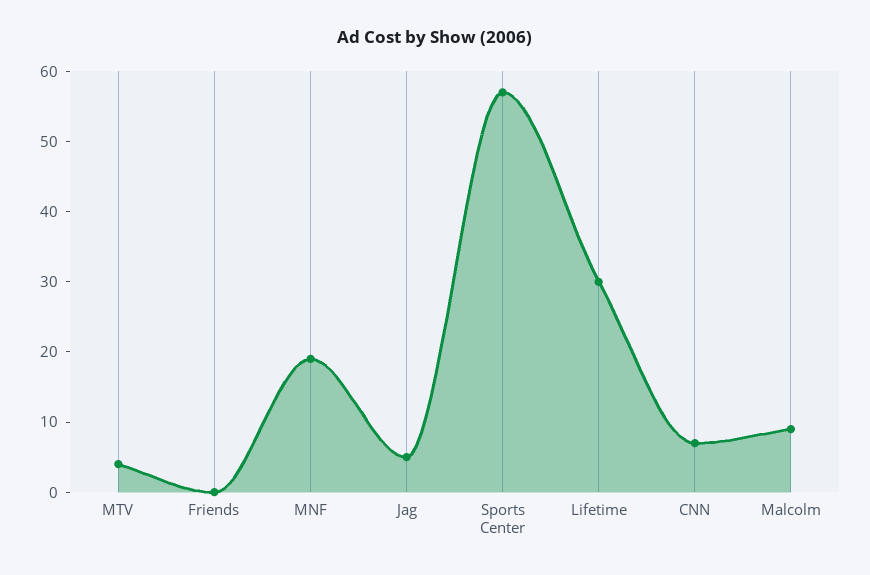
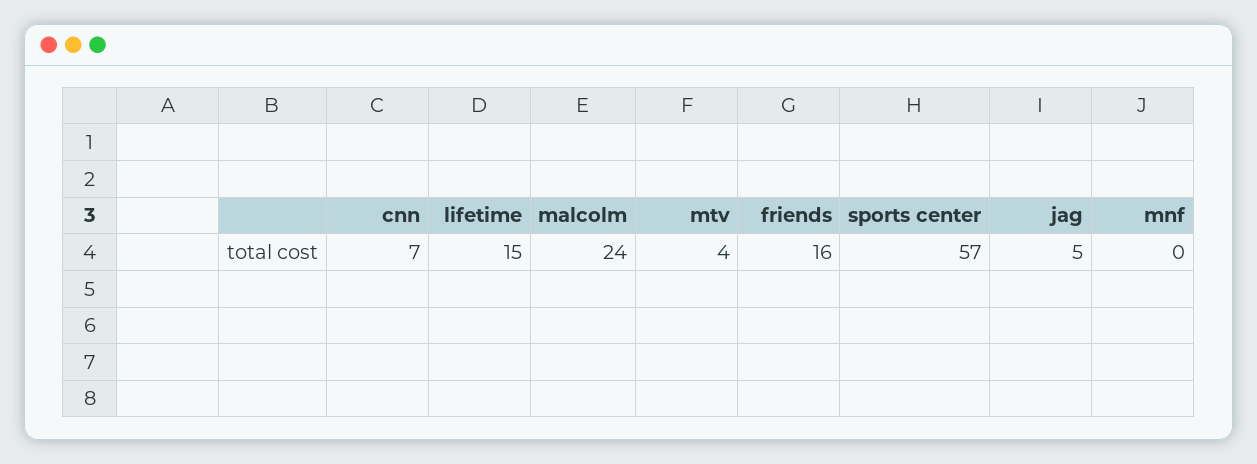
  {
    "MTV": 4,
-   "Friends": 0,
+   "Friends": 16,
-   "MNF": 20,
+   "MNF": 0,
    "Jag": 5,
    "Sports Center": 57,
-   "Lifetime": 30,
+   "Lifetime": 15,
    "CNN": 7,
-   "Malcolm": 10
+   "Malcolm": 24
  }

